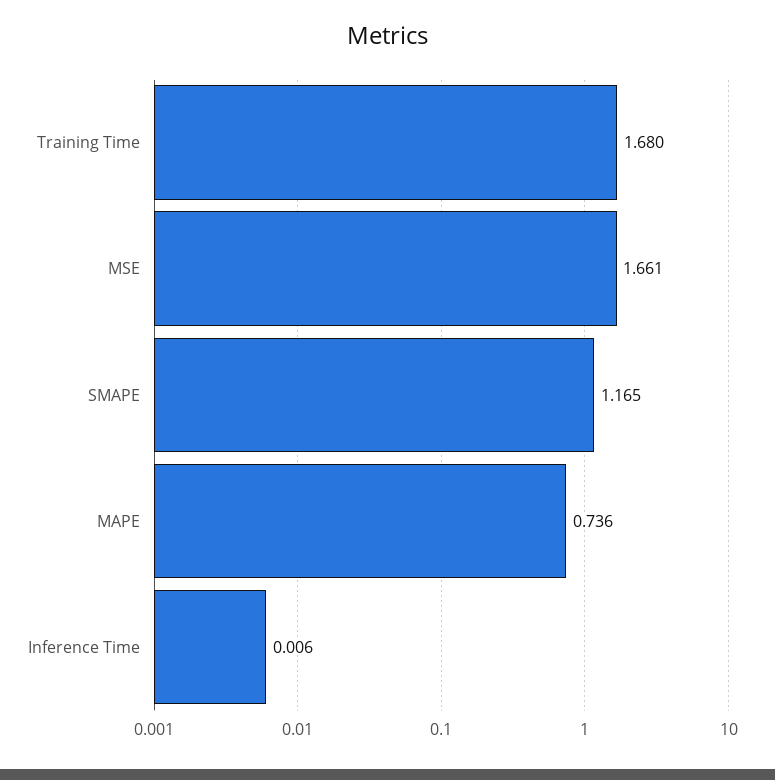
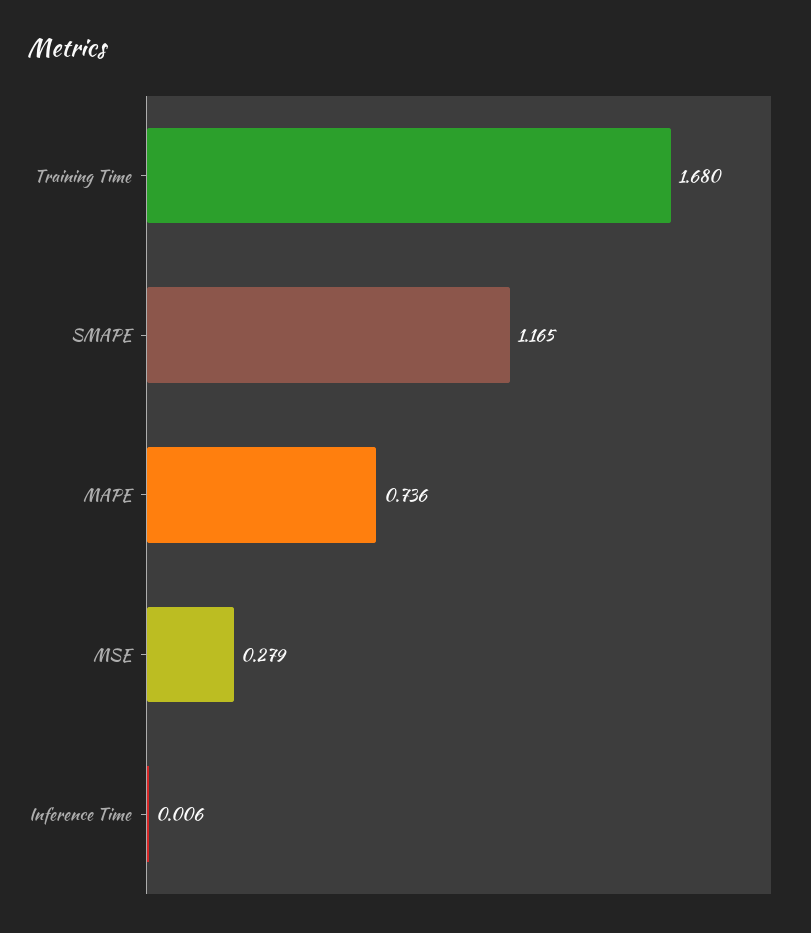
  {
    "Training Time": 1.68,
-   "MSE": 1.661,
+   "MSE": 0.279,
    "SMAPE": 1.165,
    "MAPE": 0.736,
    "Inference Time": 0.006
  }

